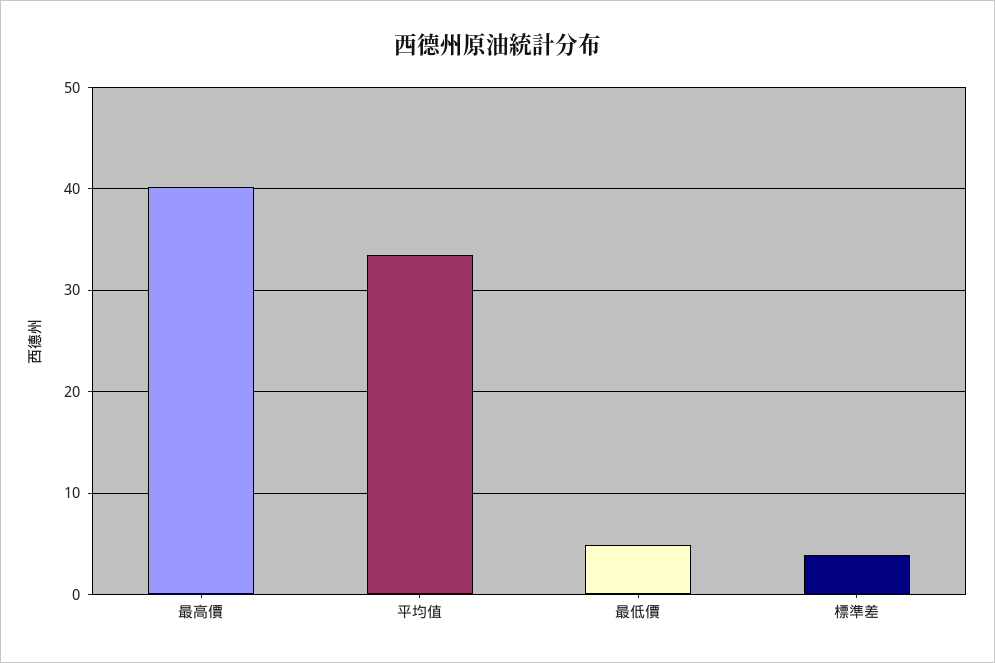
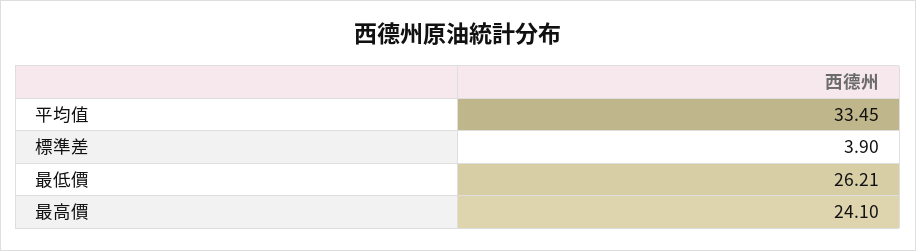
  {
-   "最高價": 40,
+   "最高價": 24.1,
    "平均值": 33.45,
-   "最低價": 5,
+   "最低價": 26.21,
    "標準差": 3.9
  }

